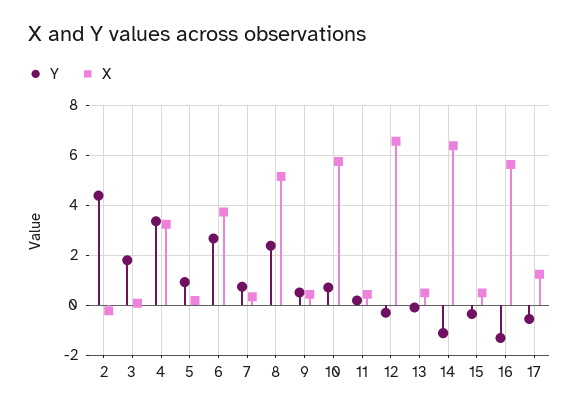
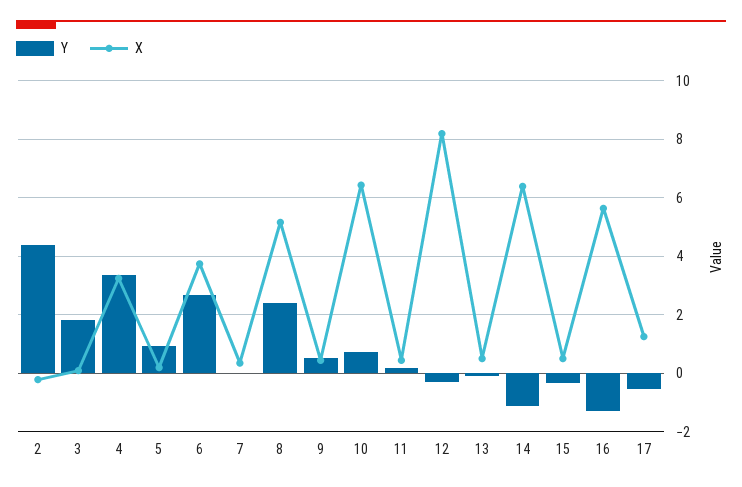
  {
    "Y": {
      "2": 4.5,
      "3": 1.75,
      "4": 3.25,
      "5": 1,
      "6": 2.75,
-     "7": 0.75,
+     "7": 0,
      "8": 2.5,
      "9": 0.5,
      "10": 0.75,
      "11": 0.25,
      "12": -0.25,
      "13": 0,
      "14": -1,
      "15": -0.25,
      "16": -1.25,
      "17": -0.5
    },
    "X": {
      "2": -0.25,
      "3": 0,
      "4": 3.25,
      "5": 0.25,
      "6": 3.75,
      "7": 0.25,
      "8": 5.25,
      "9": 0.5,
-     "10": 5.75,
+     "10": 6.5,
      "11": 0.5,
-     "12": 6.5,
+     "12": 8.25,
      "13": 0.5,
      "14": 6.5,
      "15": 0.5,
      "16": 5.75,
      "17": 1.25
    }
  }

